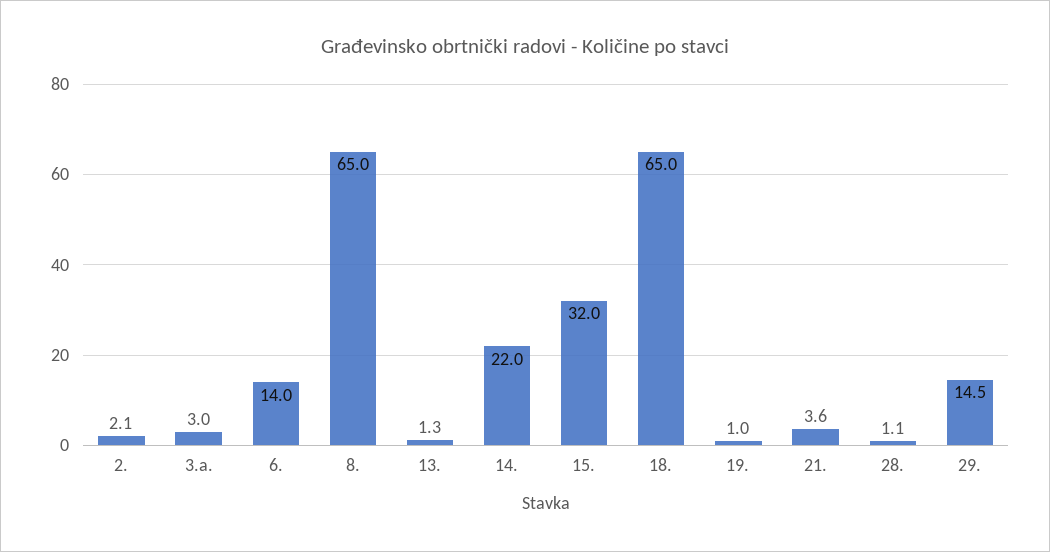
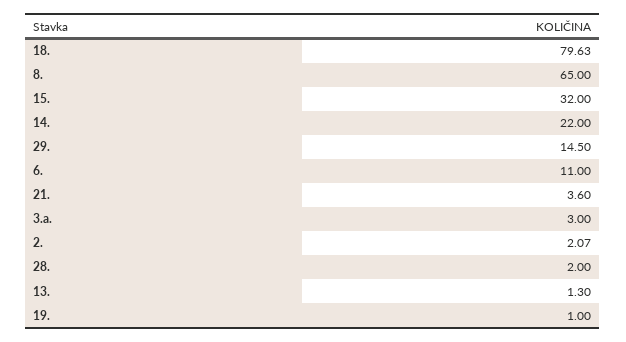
  {
    "2.": 2.07,
    "3.a.": 3,
-   "6.": 14,
+   "6.": 11,
    "8.": 65,
    "13.": 1.3,
    "14.": 22,
    "15.": 32,
-   "18.": 65,
+   "18.": 79.63,
    "19.": 1,
    "21.": 3.6,
-   "28.": 1.1,
+   "28.": 2,
    "29.": 14.5
  }

